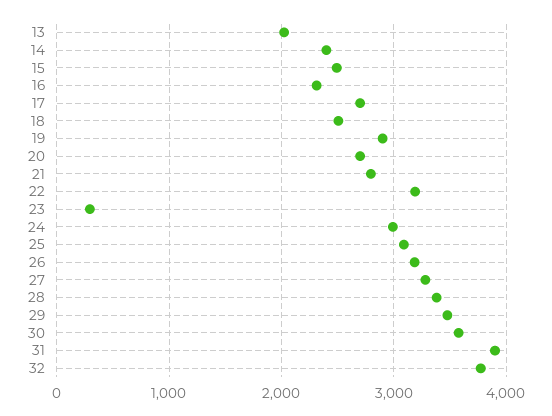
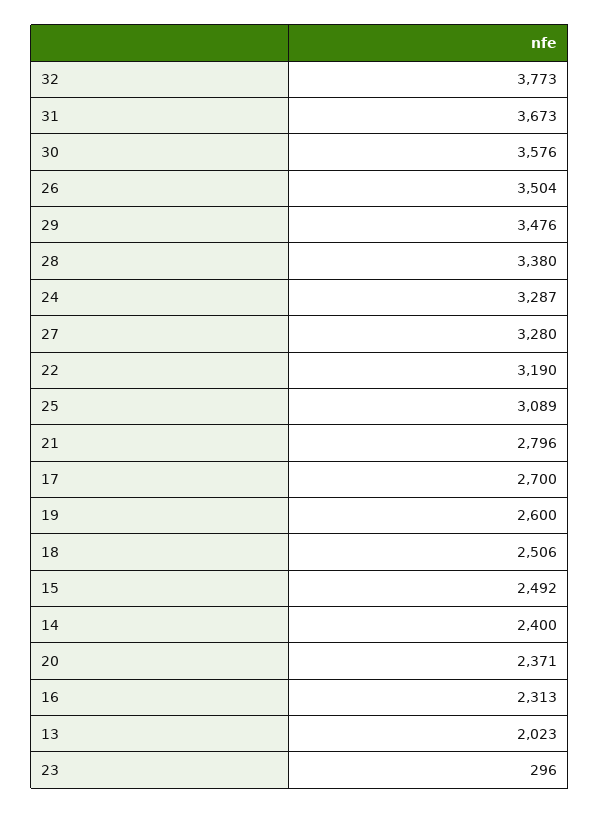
  {
    "13": 2023,
    "14": 2400,
    "15": 2492,
    "16": 2313,
    "17": 2700,
    "18": 2506,
-   "19": 2900,
+   "19": 2600,
-   "20": 2700,
+   "20": 2371,
    "21": 2796,
    "22": 3190,
    "23": 296,
-   "24": 3000,
+   "24": 3287,
    "25": 3089,
-   "26": 3200,
+   "26": 3504,
    "27": 3280,
    "28": 3380,
    "29": 3476,
    "30": 3576,
-   "31": 3900,
+   "31": 3673,
    "32": 3773
  }

